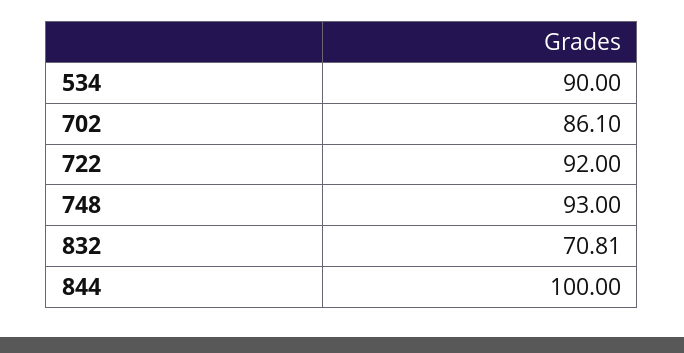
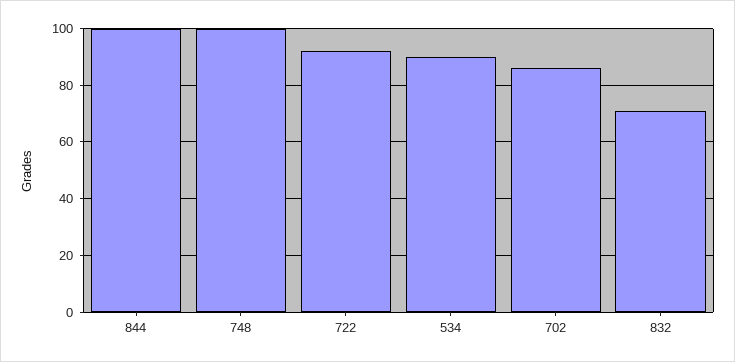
  {
    "534": 90,
    "702": 86.1,
    "722": 92,
-   "748": 93,
+   "748": 100,
    "832": 70.81,
    "844": 100
  }

